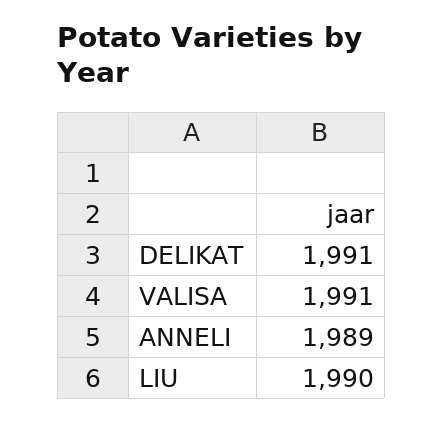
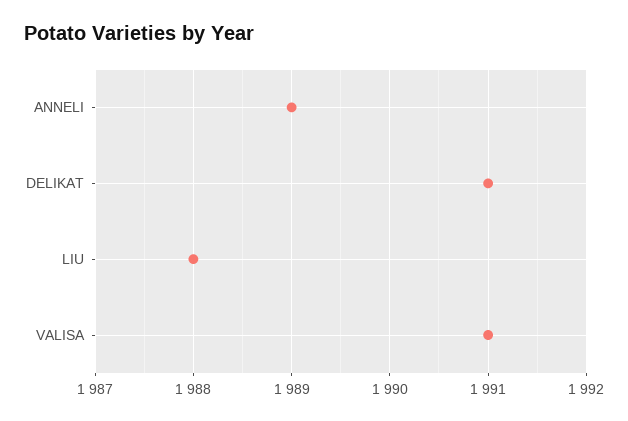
  {
    "DELIKAT": 1991,
    "VALISA": 1991,
    "ANNELI": 1989,
-   "LIU": 1990
+   "LIU": 1988
  }

